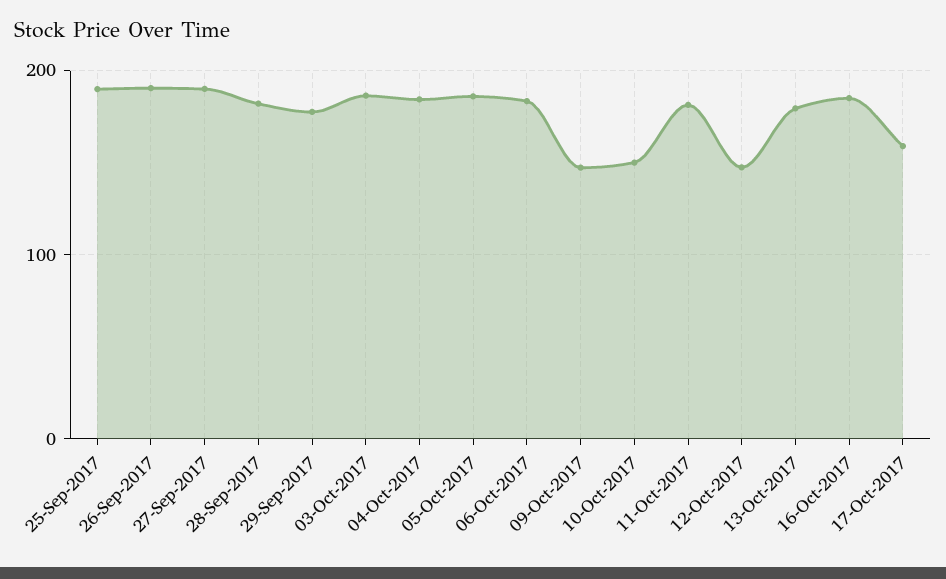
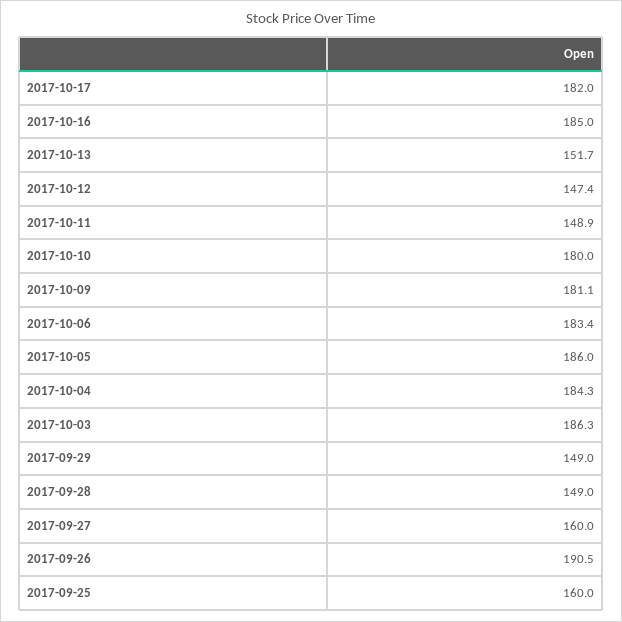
  {
-   "25-Sep-2017": 190,
+   "25-Sep-2017": 160,
    "26-Sep-2017": 190.5,
-   "27-Sep-2017": 190,
+   "27-Sep-2017": 160,
-   "28-Sep-2017": 180,
+   "28-Sep-2017": 149,
-   "29-Sep-2017": 180,
+   "29-Sep-2017": 149,
    "03-Oct-2017": 186.3,
    "04-Oct-2017": 184.3,
    "05-Oct-2017": 186,
    "06-Oct-2017": 183.4,
-   "09-Oct-2017": 150,
+   "09-Oct-2017": 181.1,
-   "10-Oct-2017": 150,
+   "10-Oct-2017": 180,
-   "11-Oct-2017": 180,
+   "11-Oct-2017": 148.9,
    "12-Oct-2017": 147.4,
-   "13-Oct-2017": 180,
+   "13-Oct-2017": 151.7,
    "16-Oct-2017": 185,
-   "17-Oct-2017": 160
+   "17-Oct-2017": 182
  }

